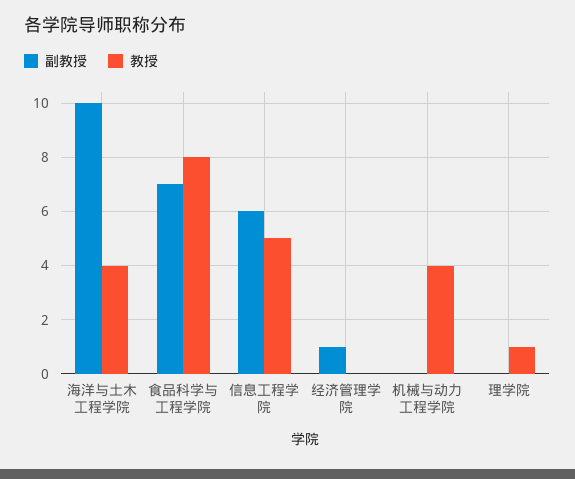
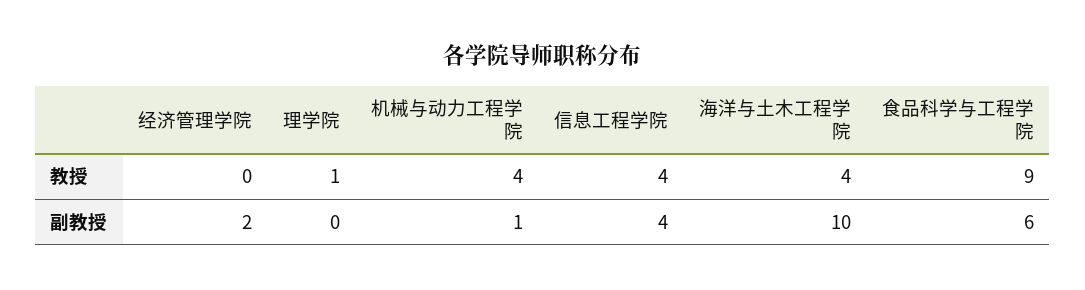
  {
    "副教授": {
      "海洋与土木工程学院": 10,
-     "食品科学与工程学院": 7,
+     "食品科学与工程学院": 6,
-     "信息工程学院": 6,
+     "信息工程学院": 4,
-     "经济管理学院": 1,
+     "经济管理学院": 2,
-     "机械与动力工程学院": 0,
+     "机械与动力工程学院": 1,
      "理学院": 0
    },
    "教授": {
      "海洋与土木工程学院": 4,
-     "食品科学与工程学院": 8,
+     "食品科学与工程学院": 9,
-     "信息工程学院": 5,
+     "信息工程学院": 4,
      "经济管理学院": 0,
      "机械与动力工程学院": 4,
      "理学院": 1
    }
  }

